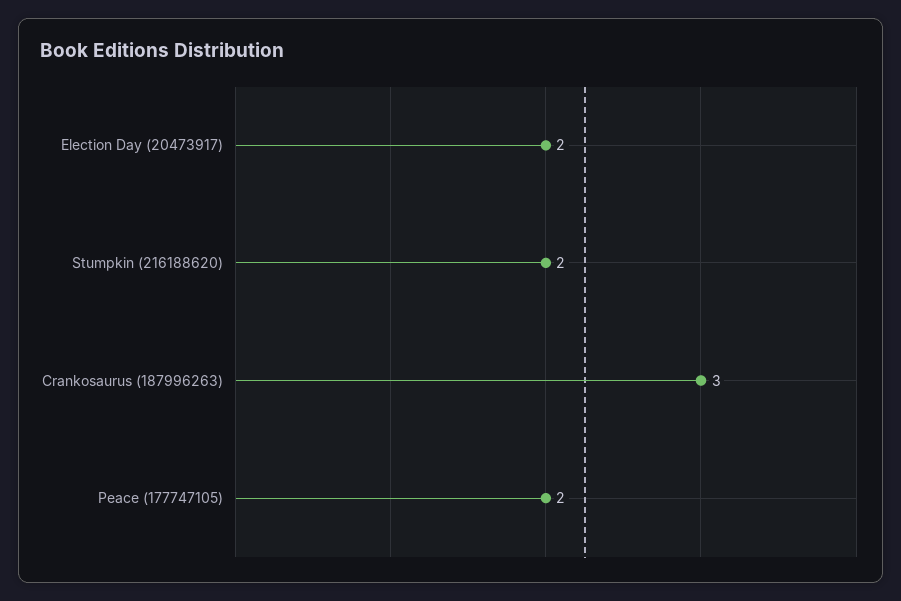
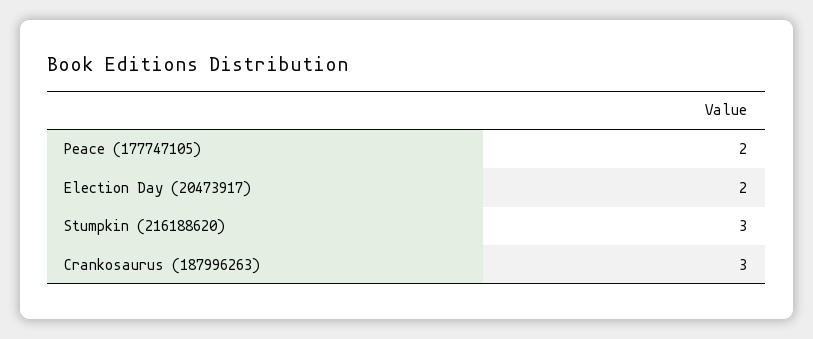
  {
    "Election Day (20473917)": 2,
-   "Stumpkin (216188620)": 2,
+   "Stumpkin (216188620)": 3,
    "Crankosaurus (187996263)": 3,
    "Peace (177747105)": 2
  }

